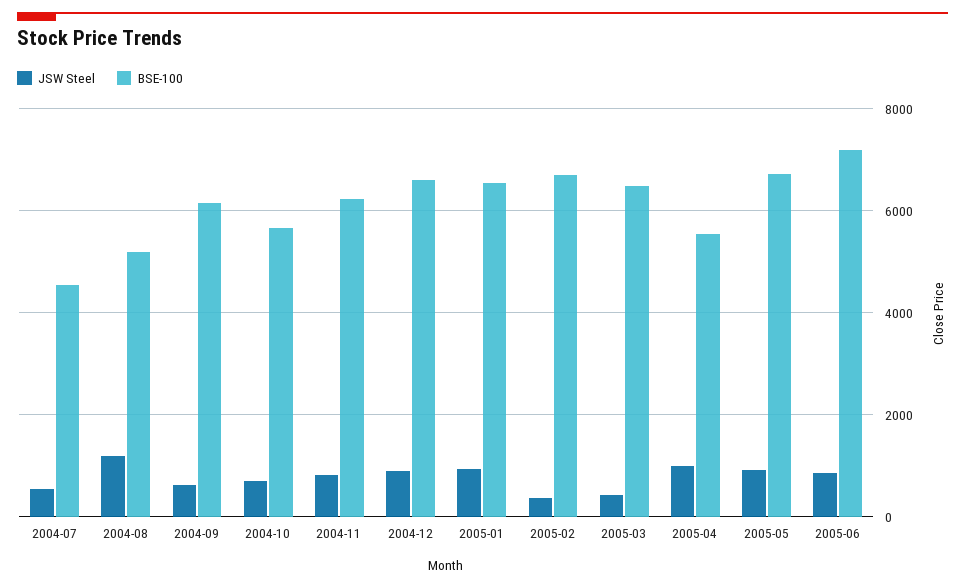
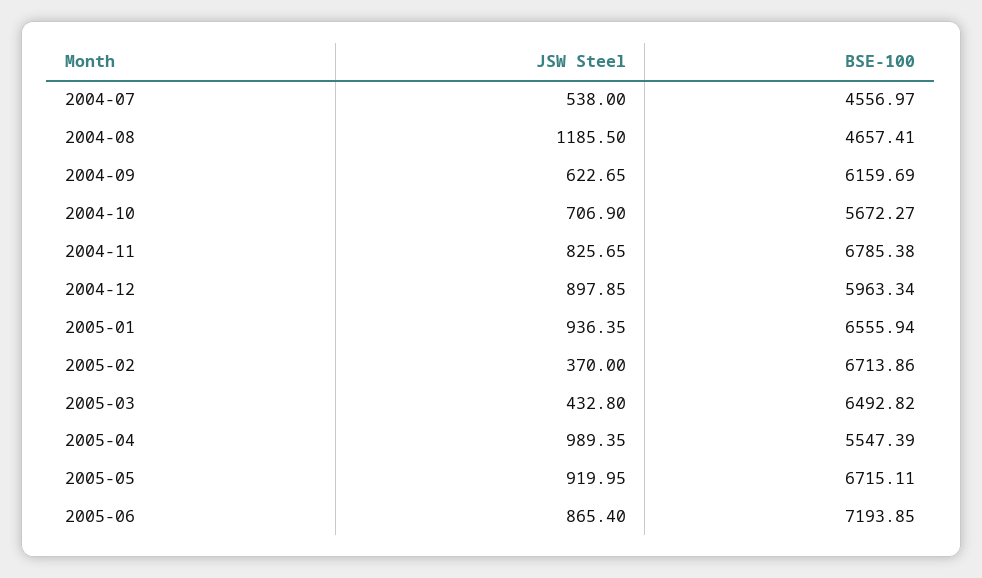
  {
    "JSW Steel": {
      "2004-07": 538,
      "2004-08": 1185.5,
      "2004-09": 622.65,
      "2004-10": 706.9,
      "2004-11": 825.65,
      "2004-12": 897.85,
      "2005-01": 936.35,
      "2005-02": 370,
      "2005-03": 432.8,
      "2005-04": 989.35,
      "2005-05": 919.95,
      "2005-06": 865.4
    },
    "BSE-100": {
      "2004-07": 4556.97,
-     "2004-08": 5200,
+     "2004-08": 4657.41,
      "2004-09": 6159.69,
      "2004-10": 5672.27,
-     "2004-11": 6200,
+     "2004-11": 6785.38,
-     "2004-12": 6600,
+     "2004-12": 5963.34,
      "2005-01": 6555.94,
      "2005-02": 6713.86,
      "2005-03": 6492.82,
      "2005-04": 5547.39,
      "2005-05": 6715.11,
      "2005-06": 7193.85
    }
  }

